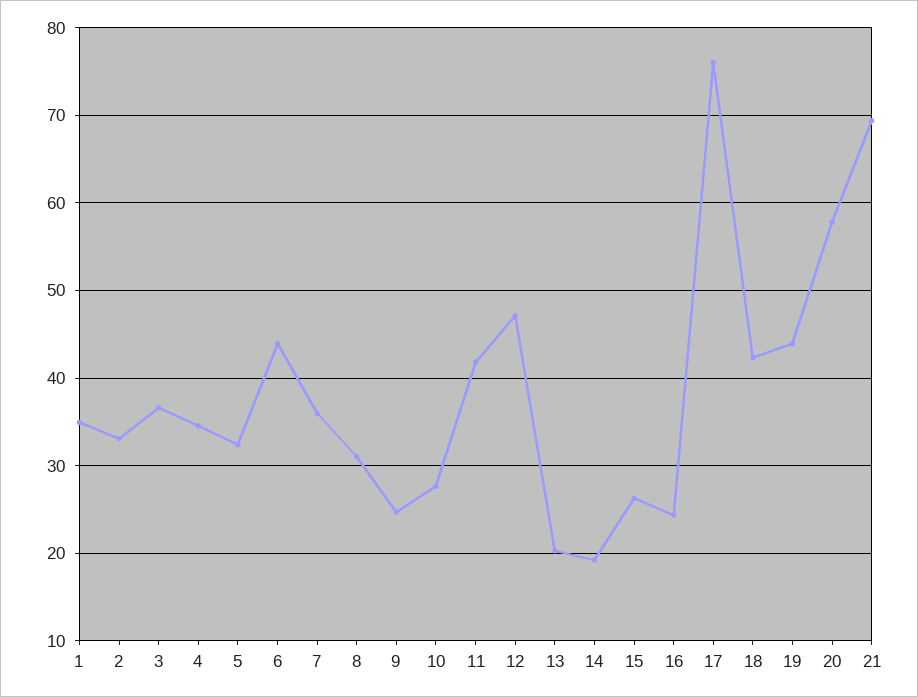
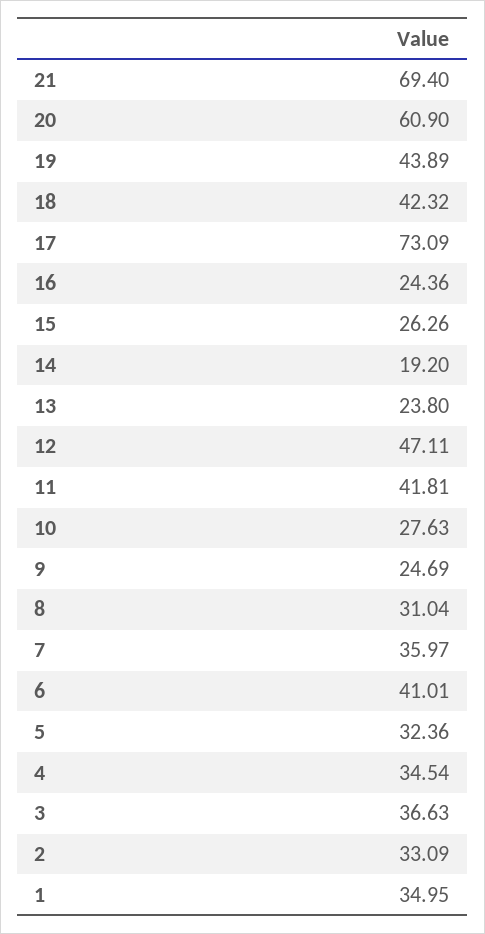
  {
    "1": 34.95,
    "2": 33.09,
    "3": 36.63,
    "4": 34.54,
    "5": 32.36,
-   "6": 44,
+   "6": 41.01,
    "7": 35.97,
    "8": 31.04,
    "9": 24.69,
    "10": 27.63,
    "11": 41.81,
    "12": 47.11,
-   "13": 20,
+   "13": 23.8,
    "14": 19.2,
    "15": 26.26,
    "16": 24.36,
-   "17": 76,
+   "17": 73.09,
    "18": 42.32,
    "19": 43.89,
-   "20": 58,
+   "20": 60.9,
    "21": 69.4
  }

